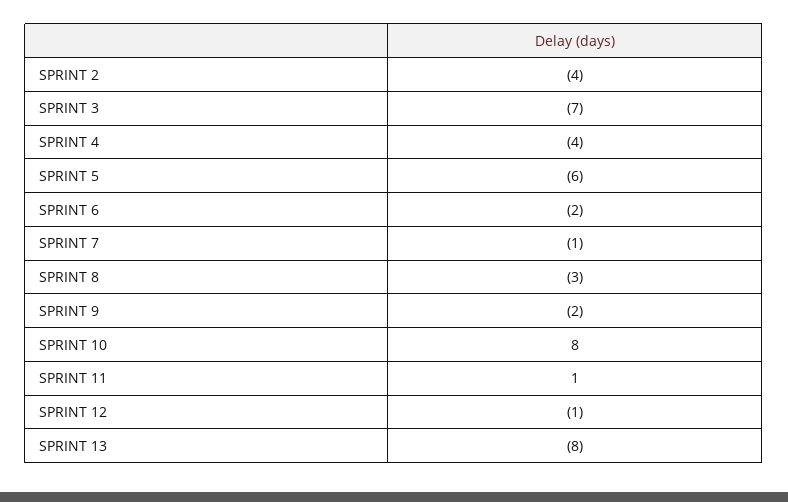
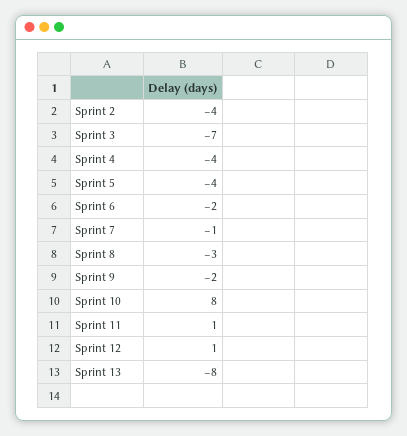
  {
    "SPRINT 2": -4,
    "SPRINT 3": -7,
    "SPRINT 4": -4,
-   "SPRINT 5": -6,
+   "SPRINT 5": -4,
    "SPRINT 6": -2,
    "SPRINT 7": -1,
    "SPRINT 8": -3,
    "SPRINT 9": -2,
    "SPRINT 10": 8,
    "SPRINT 11": 1,
-   "SPRINT 12": -1,
+   "SPRINT 12": 1,
    "SPRINT 13": -8
  }

